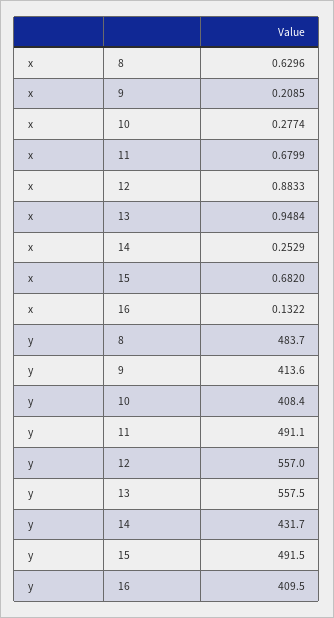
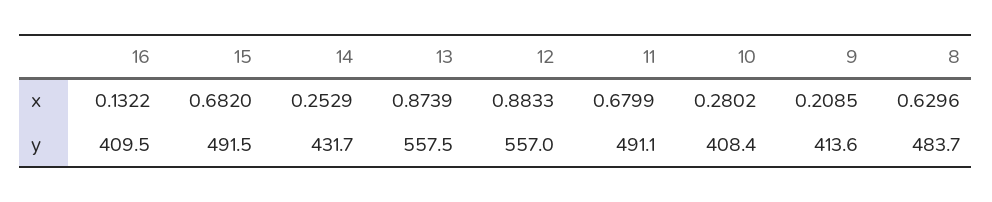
  {
    "x": {
      "8": 0.6296,
      "9": 0.2085,
-     "10": 0.2774,
+     "10": 0.2802,
      "11": 0.6799,
      "12": 0.8833,
-     "13": 0.9484,
+     "13": 0.8739,
      "14": 0.2529,
      "15": 0.682,
      "16": 0.1322
    },
    "y": {
      "8": 483.7,
      "9": 413.6,
      "10": 408.4,
      "11": 491.1,
      "12": 557,
      "13": 557.5,
      "14": 431.7,
      "15": 491.5,
      "16": 409.5
    }
  }

